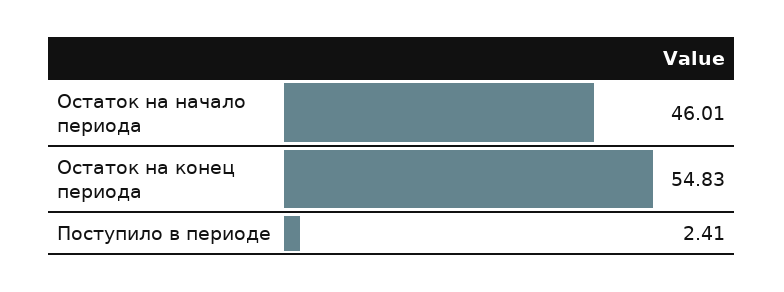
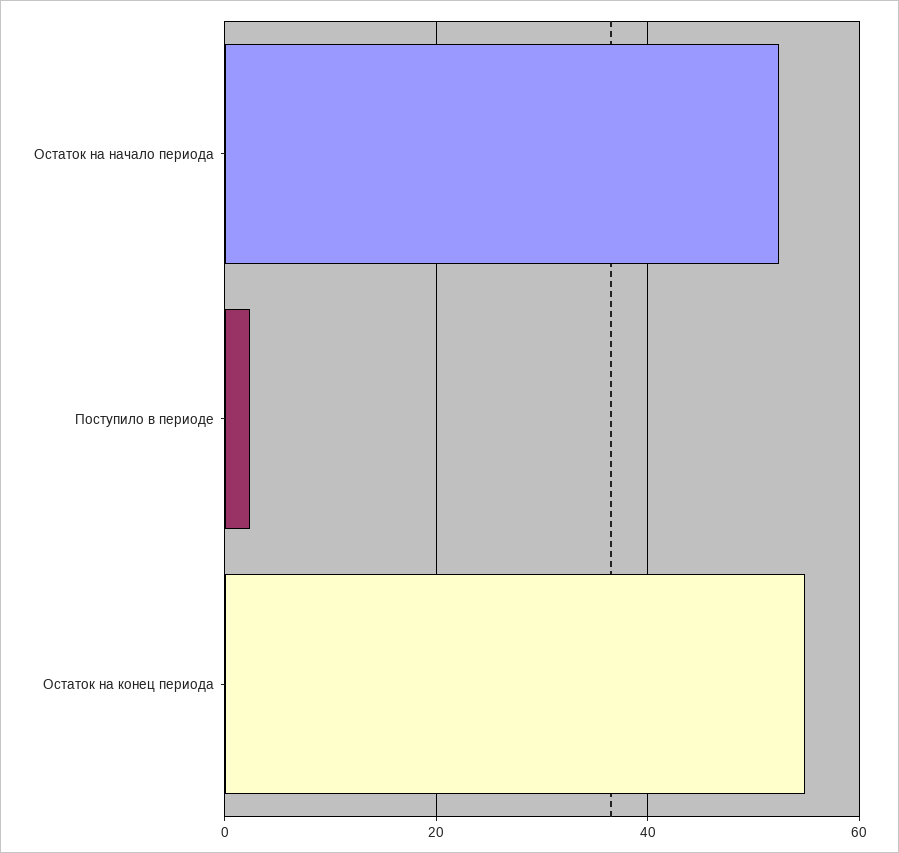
  {
-   "Остаток на начало периода": 46.01,
+   "Остаток на начало периода": 52,
    "Остаток на конец периода": 54.83,
    "Поступило в периоде": 2.41
  }

